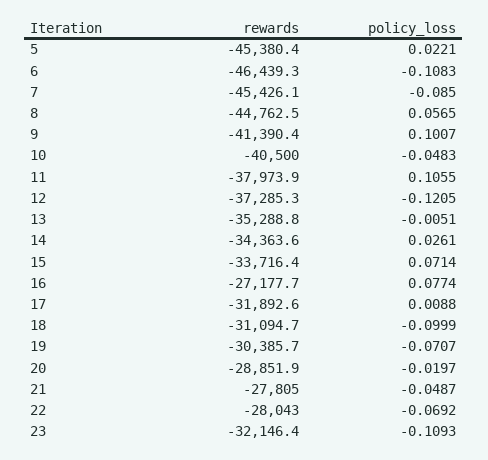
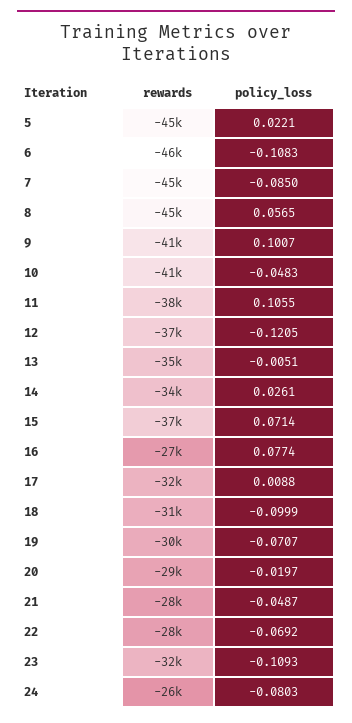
  {
    "rewards": {
      "5": -45380.4,
      "6": -46439.3,
      "7": -45426.1,
      "8": -44762.5,
      "9": -41390.4,
      "10": -40500,
      "11": -37973.9,
      "12": -37285.3,
      "13": -35288.8,
      "14": -34363.6,
-     "15": -33716.4,
+     "15": -37000,
      "16": -27177.7,
      "17": -31892.6,
      "18": -31094.7,
      "19": -30385.7,
      "20": -28851.9,
      "21": -27805,
      "22": -28043,
-     "23": -32146.4
+     "23": -32146.4,
+     "24": -26000
    },
    "policy_loss": {
      "5": 0.0221,
      "6": -0.1083,
      "7": -0.085,
      "8": 0.0565,
      "9": 0.1007,
      "10": -0.0483,
      "11": 0.1055,
      "12": -0.1205,
      "13": -0.0051,
      "14": 0.0261,
      "15": 0.0714,
      "16": 0.0774,
      "17": 0.0088,
      "18": -0.0999,
      "19": -0.0707,
      "20": -0.0197,
      "21": -0.0487,
      "22": -0.0692,
-     "23": -0.1093
+     "23": -0.1093,
+     "24": -0.0803
    }
  }

